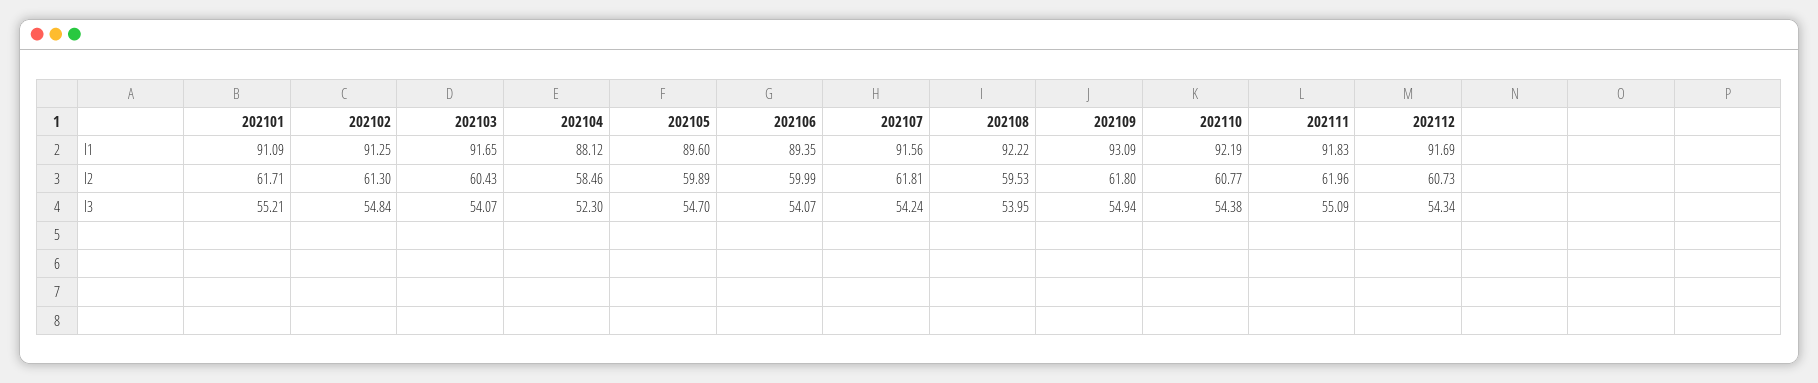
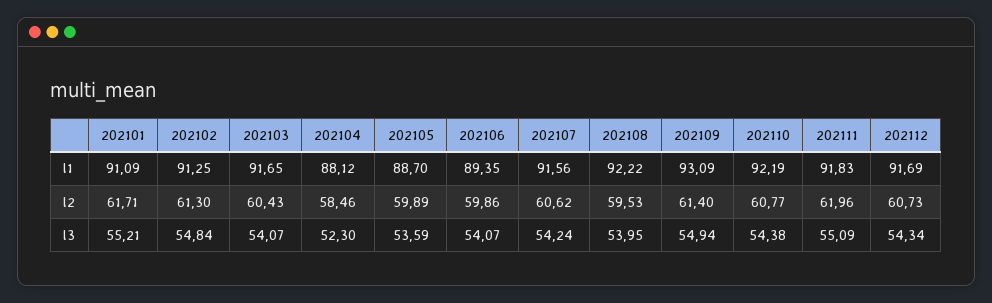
  {
    "202101": {
      "l1": 91.09,
      "l2": 61.71,
      "l3": 55.21
    },
    "202102": {
      "l1": 91.25,
      "l2": 61.3,
      "l3": 54.84
    },
    "202103": {
      "l1": 91.65,
      "l2": 60.43,
      "l3": 54.07
    },
    "202104": {
      "l1": 88.12,
      "l2": 58.46,
      "l3": 52.3
    },
    "202105": {
-     "l1": 89.6,
+     "l1": 88.7,
      "l2": 59.89,
-     "l3": 54.7
+     "l3": 53.59
    },
    "202106": {
      "l1": 89.35,
-     "l2": 59.99,
+     "l2": 59.86,
      "l3": 54.07
    },
    "202107": {
      "l1": 91.56,
-     "l2": 61.81,
+     "l2": 60.62,
      "l3": 54.24
    },
    "202108": {
      "l1": 92.22,
      "l2": 59.53,
      "l3": 53.95
    },
    "202109": {
      "l1": 93.09,
-     "l2": 61.8,
+     "l2": 61.4,
      "l3": 54.94
    },
    "202110": {
      "l1": 92.19,
      "l2": 60.77,
      "l3": 54.38
    },
    "202111": {
      "l1": 91.83,
      "l2": 61.96,
      "l3": 55.09
    },
    "202112": {
      "l1": 91.69,
      "l2": 60.73,
      "l3": 54.34
    }
  }

